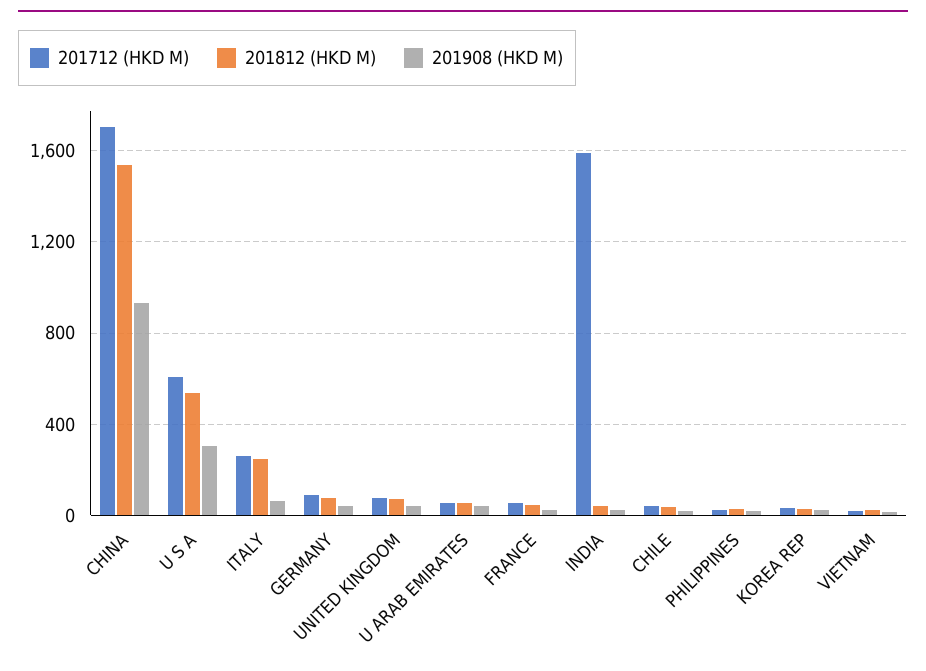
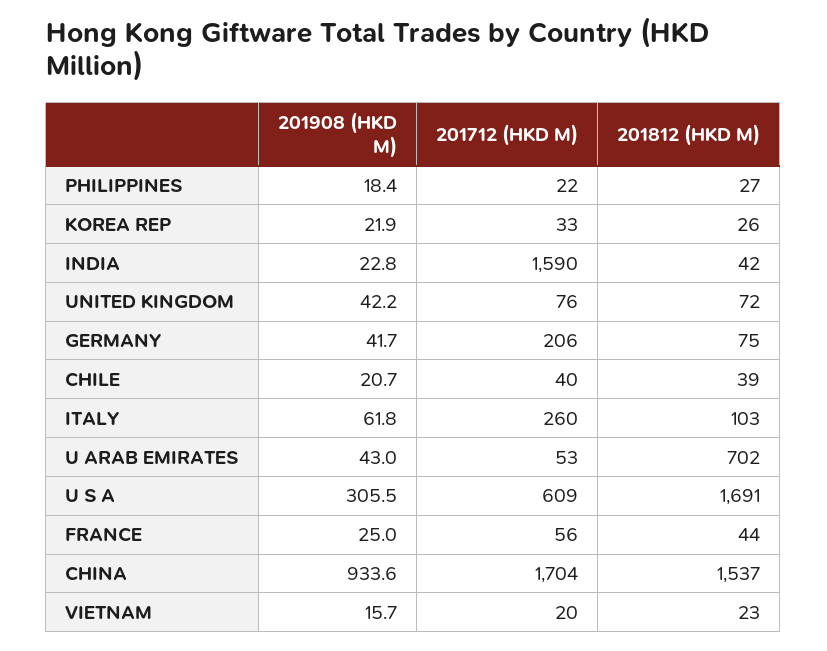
  {
    "201712 (HKD M)": {
      "CHINA": 1704,
      "U S A": 609,
      "ITALY": 260,
-     "GERMANY": 100,
+     "GERMANY": 206,
      "UNITED KINGDOM": 76,
      "U ARAB EMIRATES": 53,
      "FRANCE": 56,
      "INDIA": 1590,
      "CHILE": 40,
      "PHILIPPINES": 22,
      "KOREA REP": 33,
      "VIETNAM": 20
    },
    "201812 (HKD M)": {
      "CHINA": 1537,
-     "U S A": 550,
+     "U S A": 1691,
-     "ITALY": 250,
+     "ITALY": 103,
      "GERMANY": 75,
      "UNITED KINGDOM": 72,
-     "U ARAB EMIRATES": 50,
+     "U ARAB EMIRATES": 702,
      "FRANCE": 44,
      "INDIA": 42,
      "CHILE": 39,
      "PHILIPPINES": 27,
      "KOREA REP": 26,
      "VIETNAM": 23
    },
    "201908 (HKD M)": {
      "CHINA": 933.6,
      "U S A": 305.5,
      "ITALY": 61.8,
      "GERMANY": 41.7,
      "UNITED KINGDOM": 42.2,
      "U ARAB EMIRATES": 43,
      "FRANCE": 25,
      "INDIA": 22.8,
      "CHILE": 20.7,
      "PHILIPPINES": 18.4,
      "KOREA REP": 21.9,
      "VIETNAM": 15.7
    }
  }

